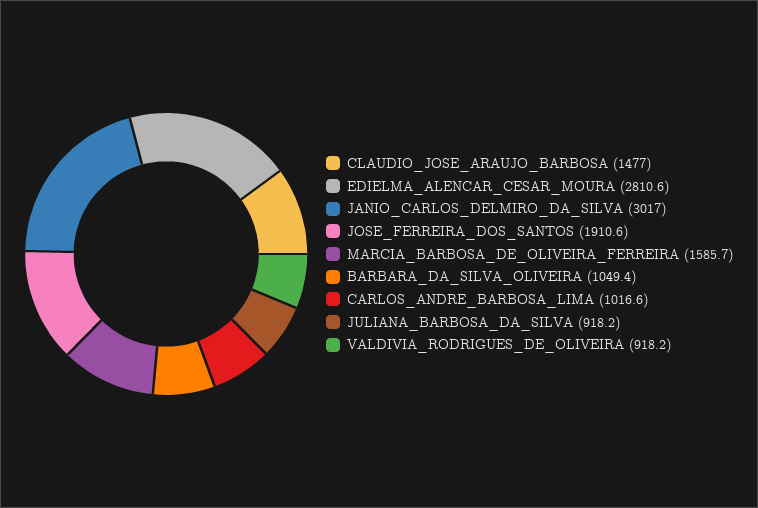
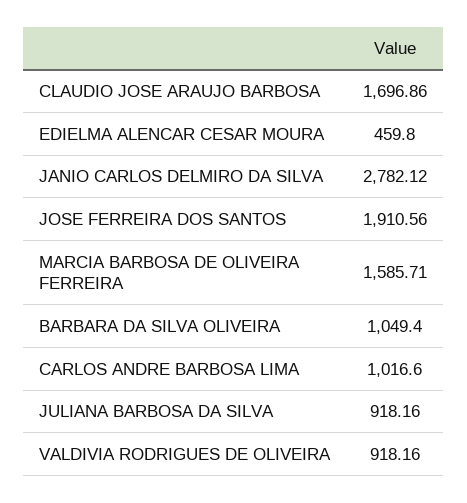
  {
-   "CLAUDIO_JOSE_ARAUJO_BARBOSA": 1477,
+   "CLAUDIO_JOSE_ARAUJO_BARBOSA": 1696.86,
-   "EDIELMA_ALENCAR_CESAR_MOURA": 2810.6,
+   "EDIELMA_ALENCAR_CESAR_MOURA": 459.8,
-   "JANIO_CARLOS_DELMIRO_DA_SILVA": 3017,
+   "JANIO_CARLOS_DELMIRO_DA_SILVA": 2782.12,
    "JOSE_FERREIRA_DOS_SANTOS": 1910.56,
    "MARCIA_BARBOSA_DE_OLIVEIRA_FERREIRA": 1585.71,
    "BARBARA_DA_SILVA_OLIVEIRA": 1049.4,
    "CARLOS_ANDRE_BARBOSA_LIMA": 1016.6,
    "JULIANA_BARBOSA_DA_SILVA": 918.16,
    "VALDIVIA_RODRIGUES_DE_OLIVEIRA": 918.16
  }

